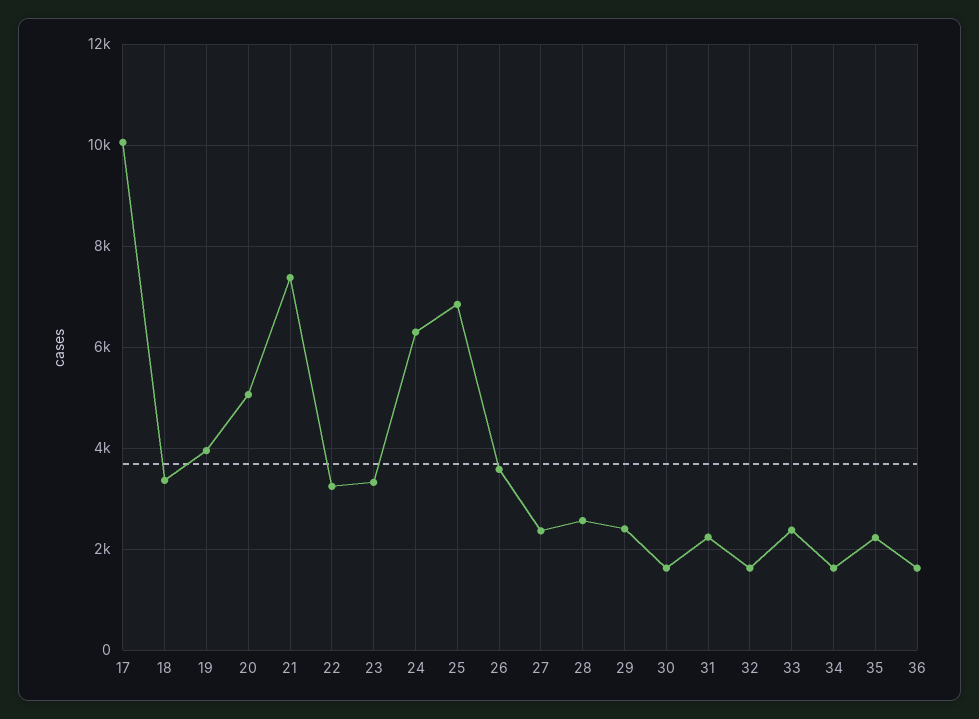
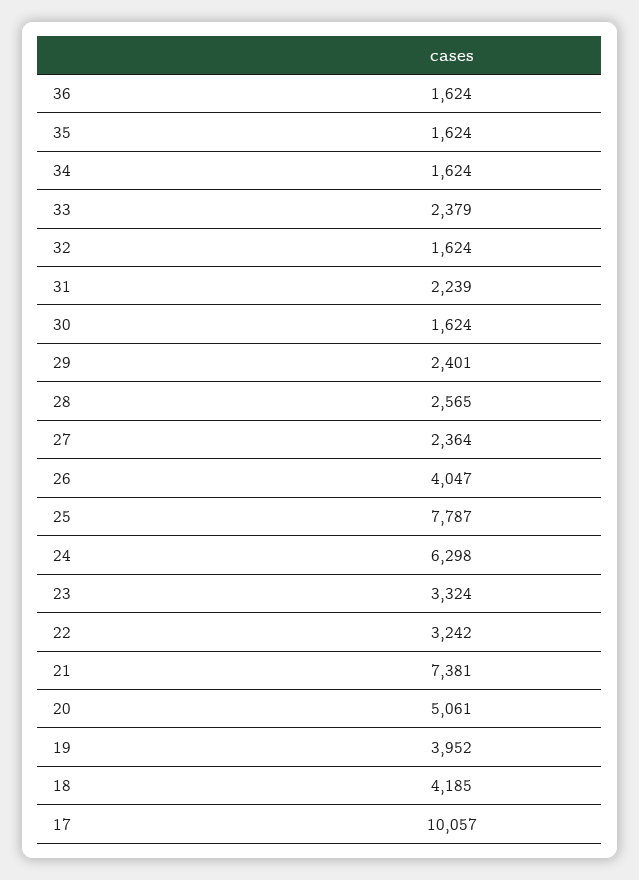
  {
    "17": 10057,
-   "18": 3400,
+   "18": 4185,
    "19": 3952,
    "20": 5061,
    "21": 7381,
    "22": 3242,
    "23": 3324,
    "24": 6298,
-   "25": 6800,
+   "25": 7787,
-   "26": 3600,
+   "26": 4047,
    "27": 2364,
    "28": 2565,
    "29": 2401,
    "30": 1624,
    "31": 2239,
    "32": 1624,
    "33": 2379,
    "34": 1624,
-   "35": 2200,
+   "35": 1624,
    "36": 1624
  }

